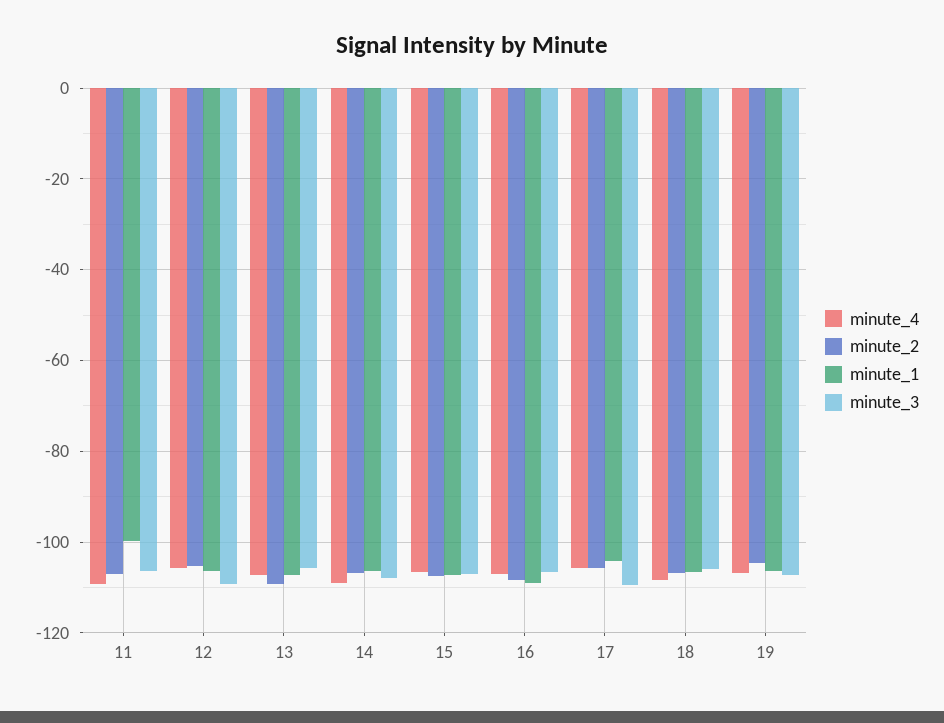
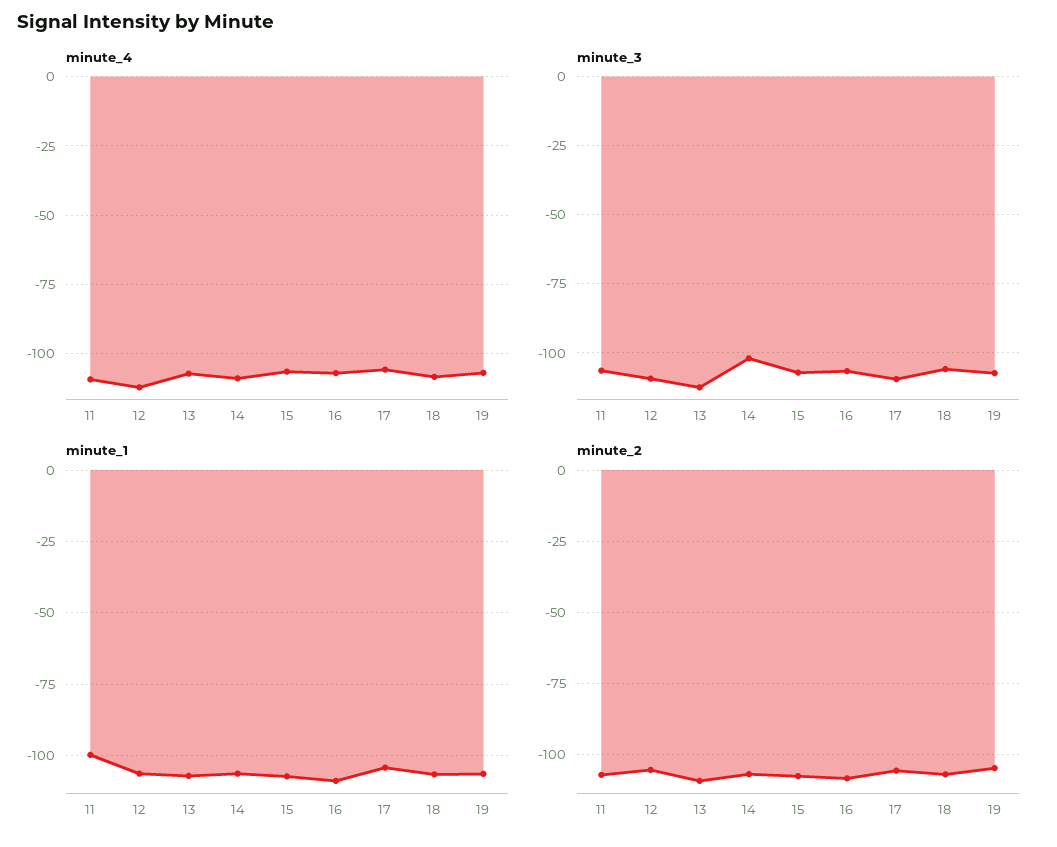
  {
    "minute_4": {
      "11": -110,
-     "12": -106,
+     "12": -112.5,
      "13": -108,
      "14": -108,
      "15": -106,
      "16": -108,
      "17": -106,
      "18": -108,
      "19": -106
    },
    "minute_2": {
      "11": -108,
      "12": -106,
      "13": -110,
      "14": -106,
      "15": -108,
      "16": -108,
      "17": -106,
      "18": -106,
      "19": -104
    },
    "minute_1": {
      "11": -100,
      "12": -106,
      "13": -108,
      "14": -106,
      "15": -108,
      "16": -108,
      "17": -104,
      "18": -106,
      "19": -106
    },
    "minute_3": {
      "11": -106,
      "12": -110,
-     "13": -106,
+     "13": -112.5,
-     "14": -108,
+     "14": -102.5,
      "15": -108,
      "16": -106,
      "17": -110,
      "18": -106,
      "19": -108
    }
  }

